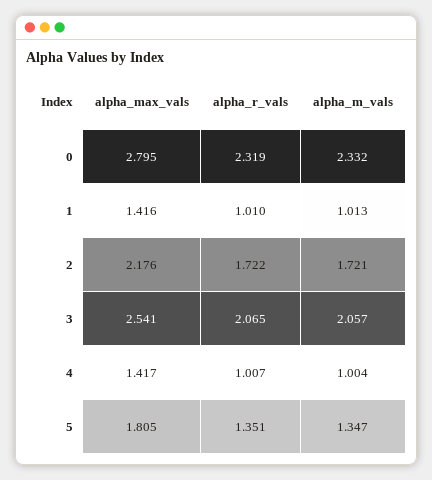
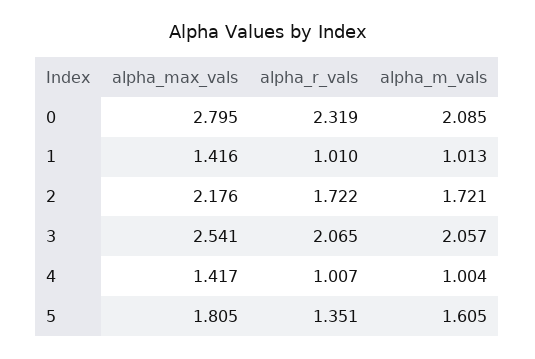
  {
    "alpha_max_vals": {
      "0": 2.795,
      "1": 1.416,
      "2": 2.176,
      "3": 2.541,
      "4": 1.417,
      "5": 1.805
    },
    "alpha_r_vals": {
      "0": 2.319,
      "1": 1.01,
      "2": 1.722,
      "3": 2.065,
      "4": 1.007,
      "5": 1.351
    },
    "alpha_m_vals": {
-     "0": 2.332,
+     "0": 2.085,
      "1": 1.013,
      "2": 1.721,
      "3": 2.057,
      "4": 1.004,
-     "5": 1.347
+     "5": 1.605
    }
  }

